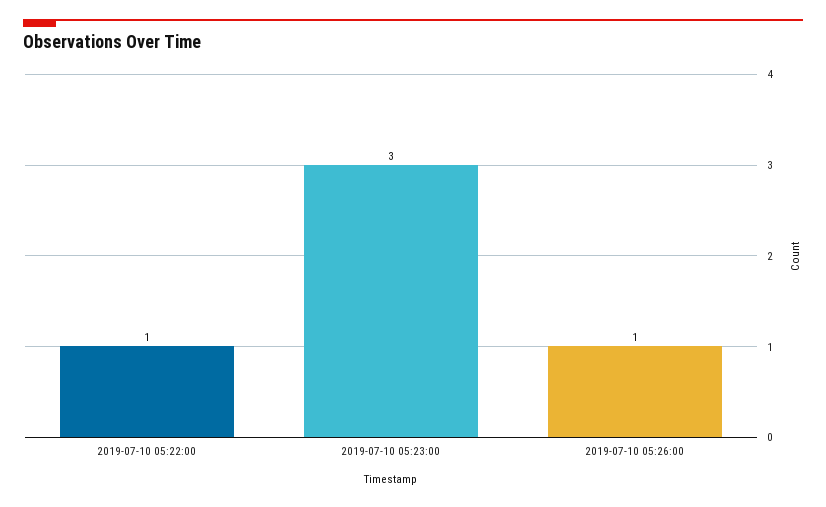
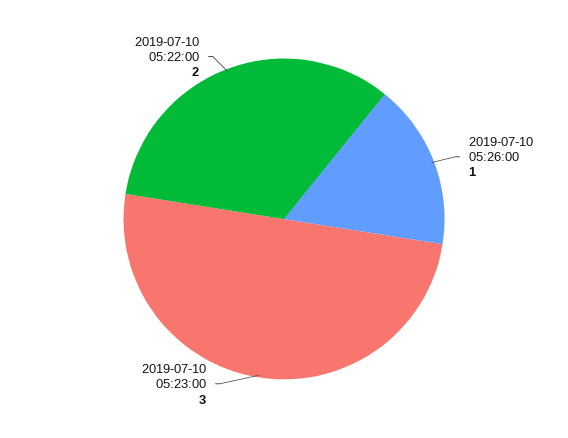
  {
-   "2019-07-10 05:22:00": 1,
+   "2019-07-10 05:22:00": 2,
    "2019-07-10 05:23:00": 3,
    "2019-07-10 05:26:00": 1
  }

